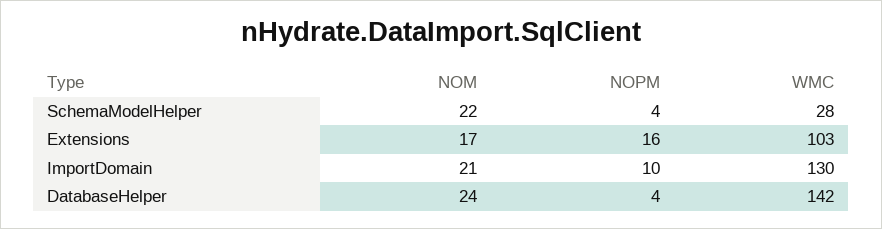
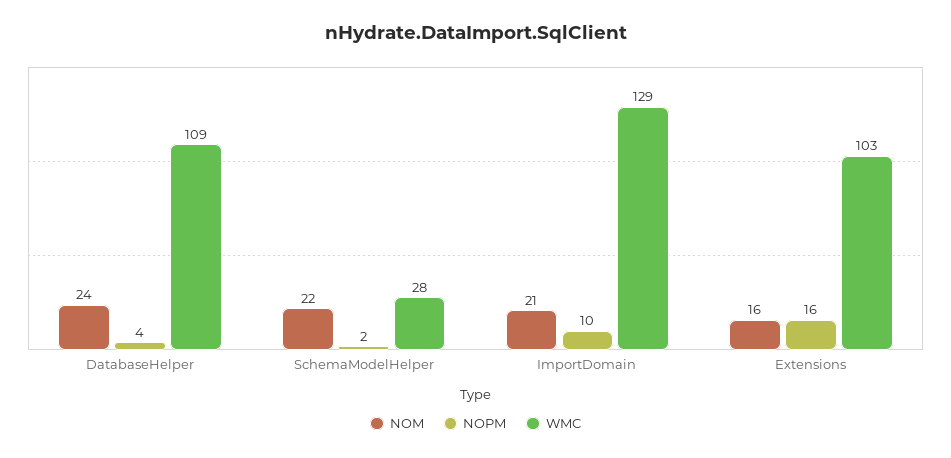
  {
    "NOM": {
      "SchemaModelHelper": 22,
-     "Extensions": 17,
+     "Extensions": 16,
      "ImportDomain": 21,
      "DatabaseHelper": 24
    },
    "NOPM": {
-     "SchemaModelHelper": 4,
+     "SchemaModelHelper": 2,
      "Extensions": 16,
      "ImportDomain": 10,
      "DatabaseHelper": 4
    },
    "WMC": {
      "SchemaModelHelper": 28,
      "Extensions": 103,
-     "ImportDomain": 130,
+     "ImportDomain": 129,
-     "DatabaseHelper": 142
+     "DatabaseHelper": 109
    }
  }

